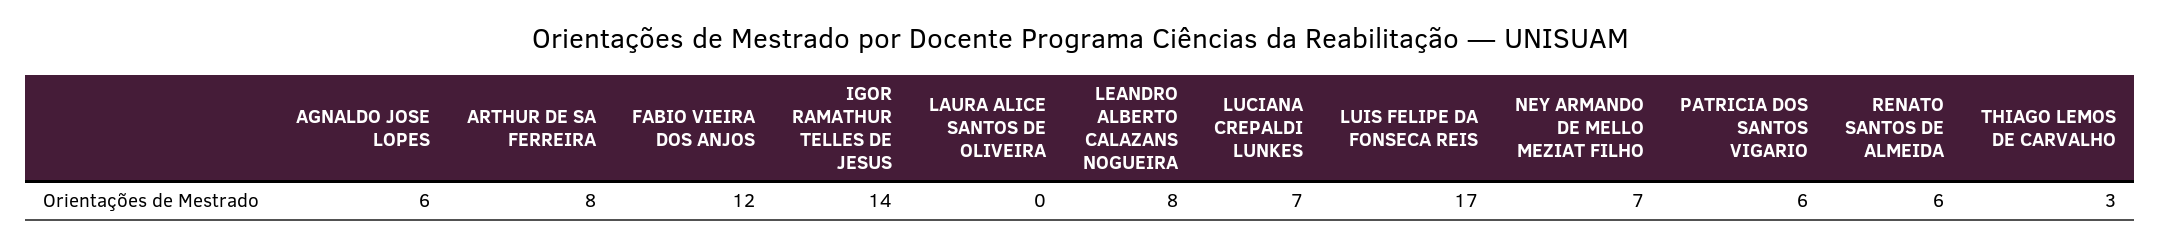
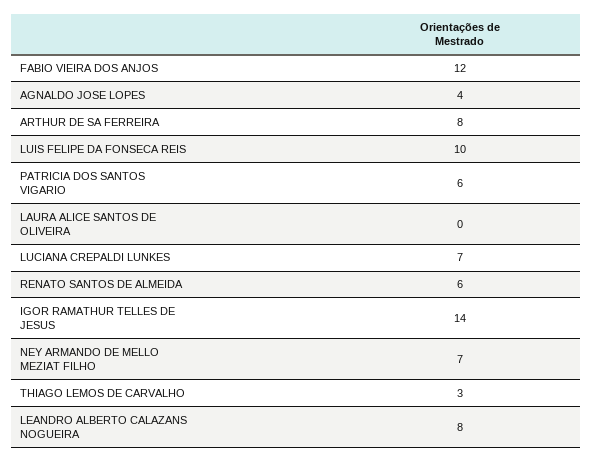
  {
-   "AGNALDO JOSE LOPES": 6,
+   "AGNALDO JOSE LOPES": 4,
    "ARTHUR DE SA FERREIRA": 8,
    "FABIO VIEIRA DOS ANJOS": 12,
    "IGOR RAMATHUR TELLES DE JESUS": 14,
    "LAURA ALICE SANTOS DE OLIVEIRA": 0,
    "LEANDRO ALBERTO CALAZANS NOGUEIRA": 8,
    "LUCIANA CREPALDI LUNKES": 7,
-   "LUIS FELIPE DA FONSECA REIS": 17,
+   "LUIS FELIPE DA FONSECA REIS": 10,
    "NEY ARMANDO DE MELLO MEZIAT FILHO": 7,
    "PATRICIA DOS SANTOS VIGARIO": 6,
    "RENATO SANTOS DE ALMEIDA": 6,
    "THIAGO LEMOS DE CARVALHO": 3
  }

